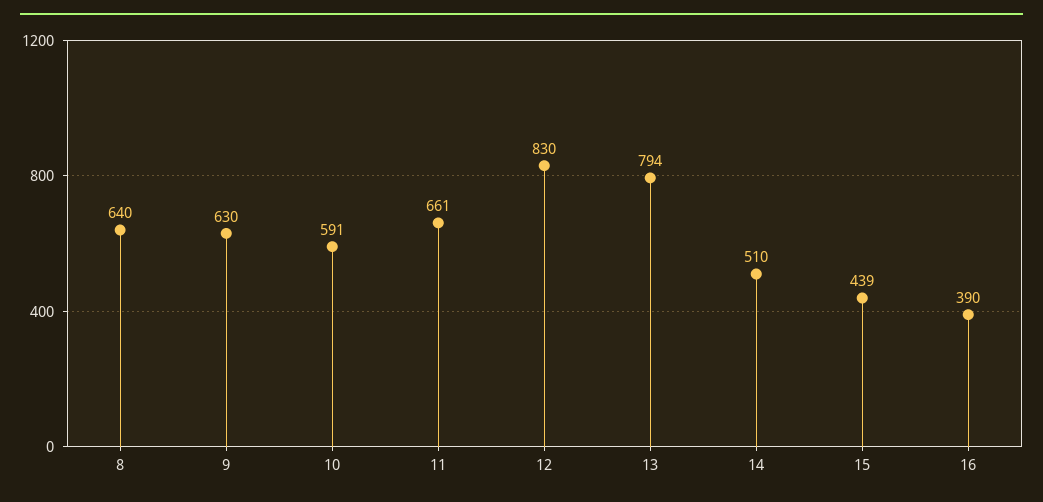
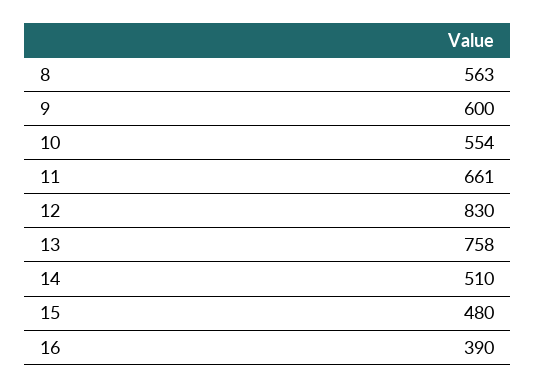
  {
-   "8": 640,
+   "8": 563,
-   "9": 630,
+   "9": 600,
-   "10": 591,
+   "10": 554,
    "11": 661,
    "12": 830,
-   "13": 794,
+   "13": 758,
    "14": 510,
-   "15": 439,
+   "15": 480,
    "16": 390
  }

